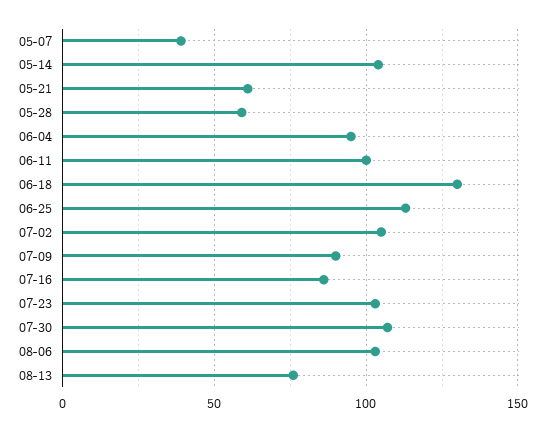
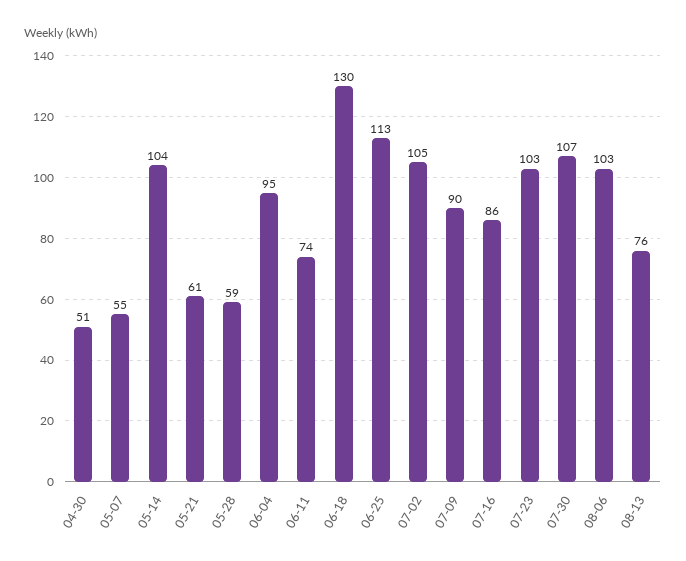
  {
-   "05-07": 40,
+   "05-07": 55,
    "05-14": 104,
    "05-21": 61,
    "05-28": 59,
    "06-04": 95,
-   "06-11": 100,
+   "06-11": 74,
    "06-18": 130,
    "06-25": 113,
    "07-02": 105,
    "07-09": 90,
    "07-16": 86,
    "07-23": 103,
    "07-30": 107,
    "08-06": 103,
-   "08-13": 76
+   "08-13": 76,
+   "04-30": 51
  }

